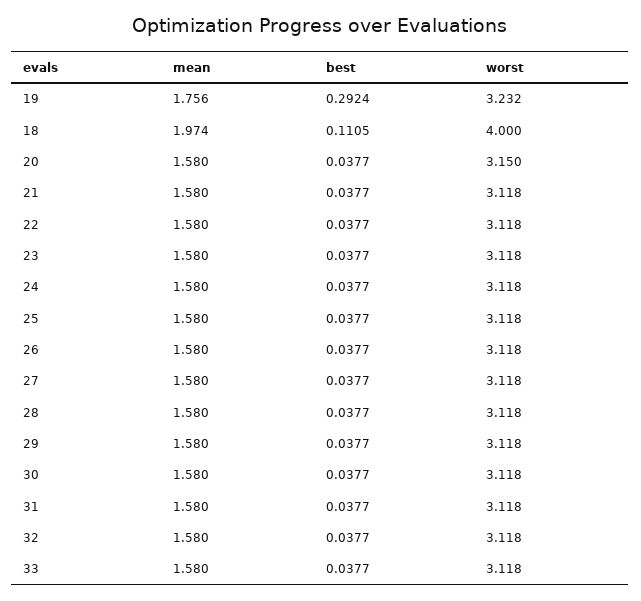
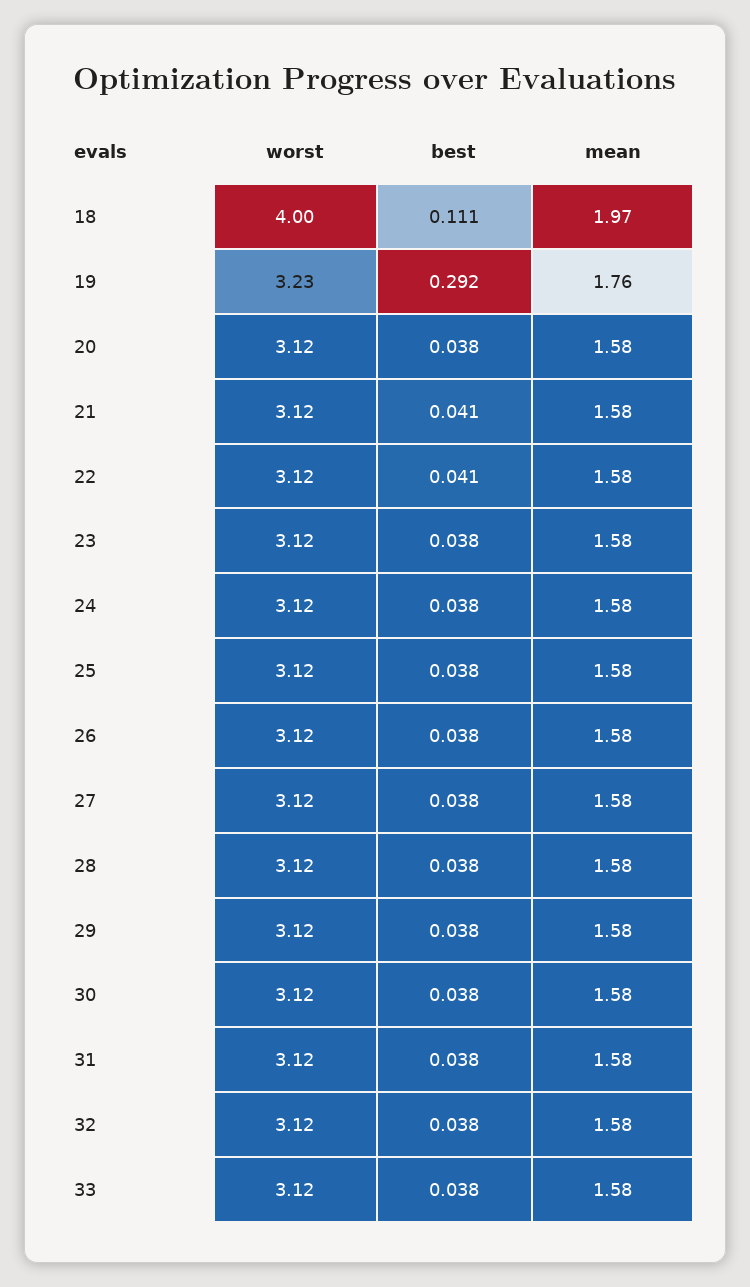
  {
    "mean": {
      "19": 1.756,
      "18": 1.974,
      "20": 1.58,
      "21": 1.58,
      "22": 1.58,
      "23": 1.58,
      "24": 1.58,
      "25": 1.58,
      "26": 1.58,
      "27": 1.58,
      "28": 1.58,
      "29": 1.58,
      "30": 1.58,
      "31": 1.58,
      "32": 1.58,
      "33": 1.58
    },
    "best": {
      "19": 0.2924,
      "18": 0.1105,
      "20": 0.0377,
-     "21": 0.0377,
+     "21": 0.041,
-     "22": 0.0377,
+     "22": 0.041,
      "23": 0.0377,
      "24": 0.0377,
      "25": 0.0377,
      "26": 0.0377,
      "27": 0.0377,
      "28": 0.0377,
      "29": 0.0377,
      "30": 0.0377,
      "31": 0.0377,
      "32": 0.0377,
      "33": 0.0377
    },
    "worst": {
      "19": 3.232,
      "18": 4,
-     "20": 3.15,
+     "20": 3.12,
      "21": 3.118,
      "22": 3.118,
      "23": 3.118,
      "24": 3.118,
      "25": 3.118,
      "26": 3.118,
      "27": 3.118,
      "28": 3.118,
      "29": 3.118,
      "30": 3.118,
      "31": 3.118,
      "32": 3.118,
      "33": 3.118
    }
  }

